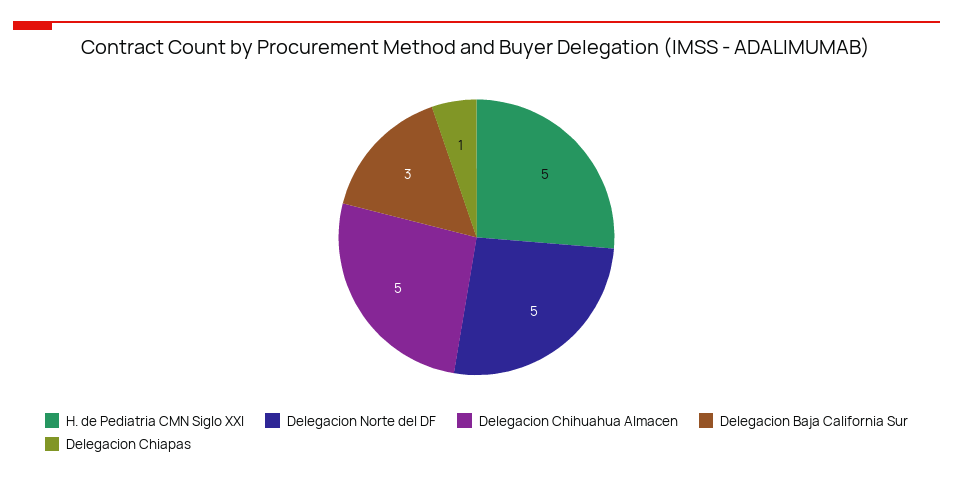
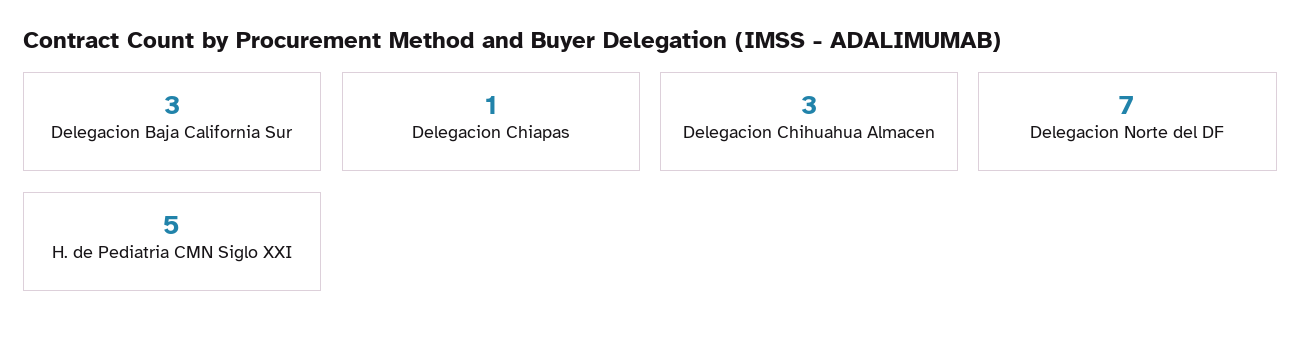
  {
    "H. de Pediatria CMN Siglo XXI": 5,
-   "Delegacion Norte del DF": 5,
+   "Delegacion Norte del DF": 7,
-   "Delegacion Chihuahua Almacen": 5,
+   "Delegacion Chihuahua Almacen": 3,
    "Delegacion Baja California Sur": 3,
    "Delegacion Chiapas": 1
  }

